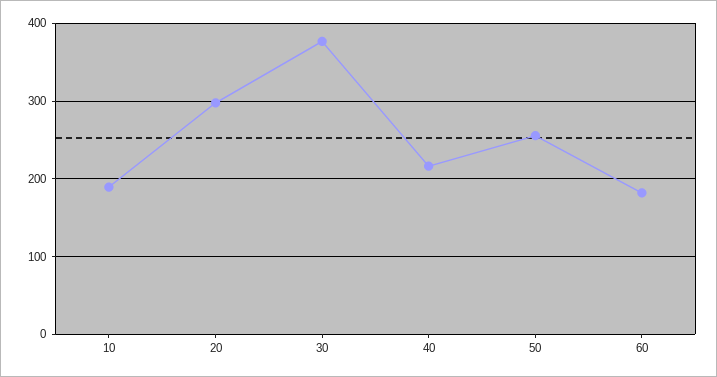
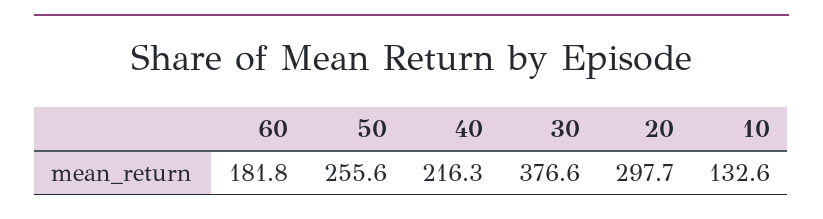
  {
-   "10": 190,
+   "10": 132.6,
    "20": 297.7,
    "30": 376.6,
    "40": 216.3,
    "50": 255.6,
    "60": 181.8
  }

